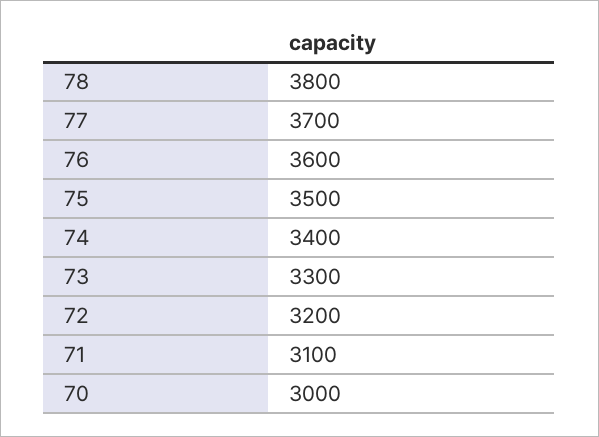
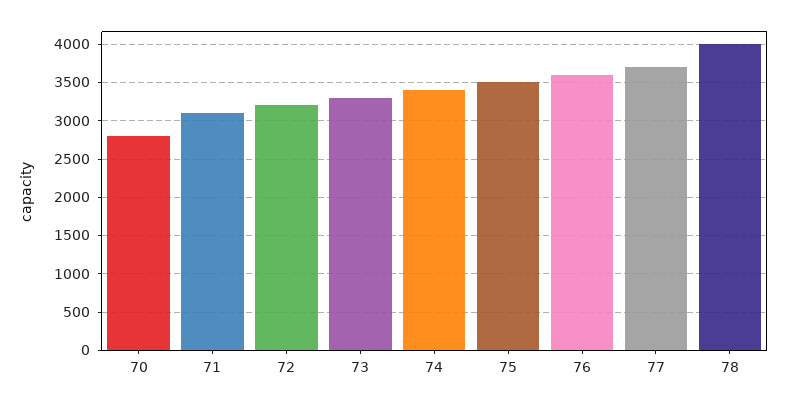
  {
-   "78": 3800,
+   "78": 4000,
    "77": 3700,
    "76": 3600,
    "75": 3500,
    "74": 3400,
    "73": 3300,
    "72": 3200,
    "71": 3100,
-   "70": 3000
+   "70": 2800
  }

